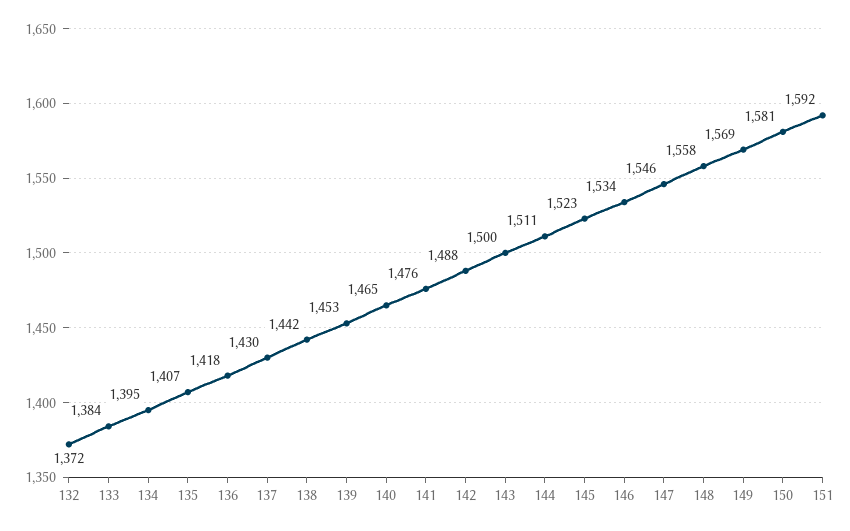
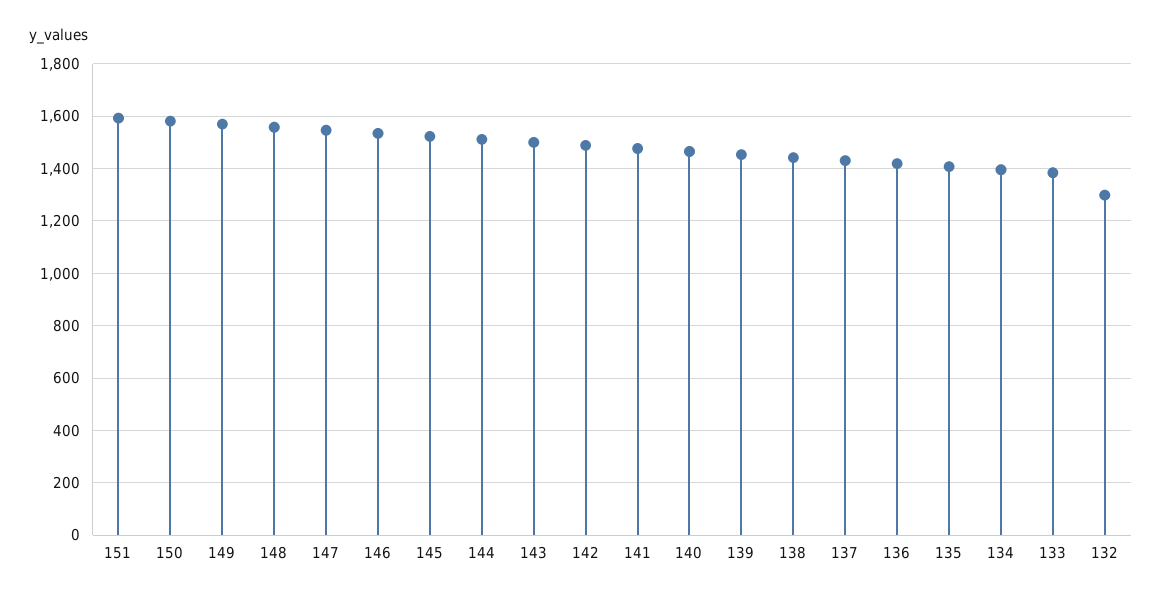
  {
-   "132": 1372,
+   "132": 1300,
    "133": 1384,
    "134": 1395,
    "135": 1407,
    "136": 1418,
    "137": 1430,
    "138": 1442,
    "139": 1453,
    "140": 1465,
    "141": 1476,
    "142": 1488,
    "143": 1500,
    "144": 1511,
    "145": 1523,
    "146": 1534,
    "147": 1546,
    "148": 1558,
    "149": 1569,
    "150": 1581,
    "151": 1592
  }

